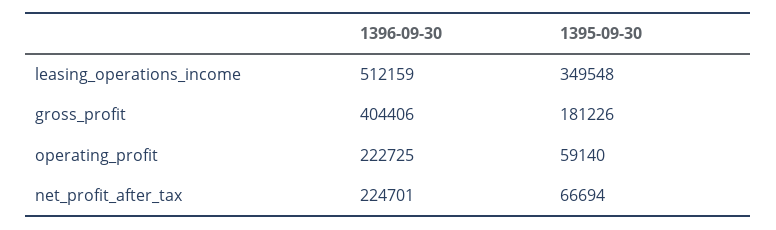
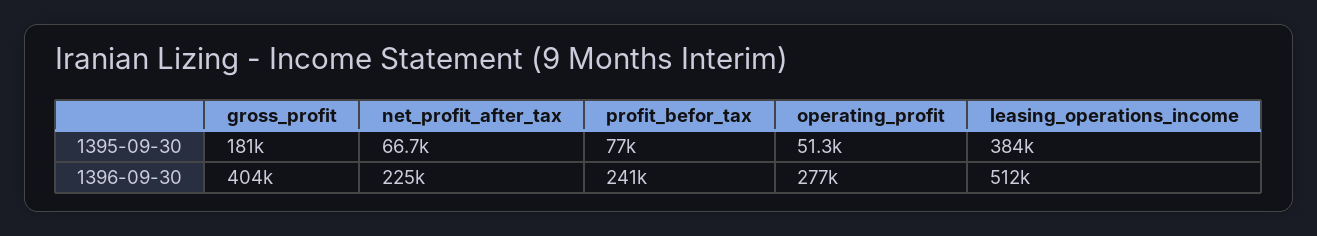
  {
    "1396-09-30": {
      "leasing_operations_income": 512159,
      "gross_profit": 404406,
-     "operating_profit": 222725,
+     "operating_profit": 277000,
-     "net_profit_after_tax": 224701
+     "net_profit_after_tax": 224701,
+     "profit_befor_tax": 241000
    },
    "1395-09-30": {
-     "leasing_operations_income": 349548,
+     "leasing_operations_income": 384000,
      "gross_profit": 181226,
-     "operating_profit": 59140,
+     "operating_profit": 51300,
-     "net_profit_after_tax": 66694
+     "net_profit_after_tax": 66694,
+     "profit_befor_tax": 77000
    }
  }

